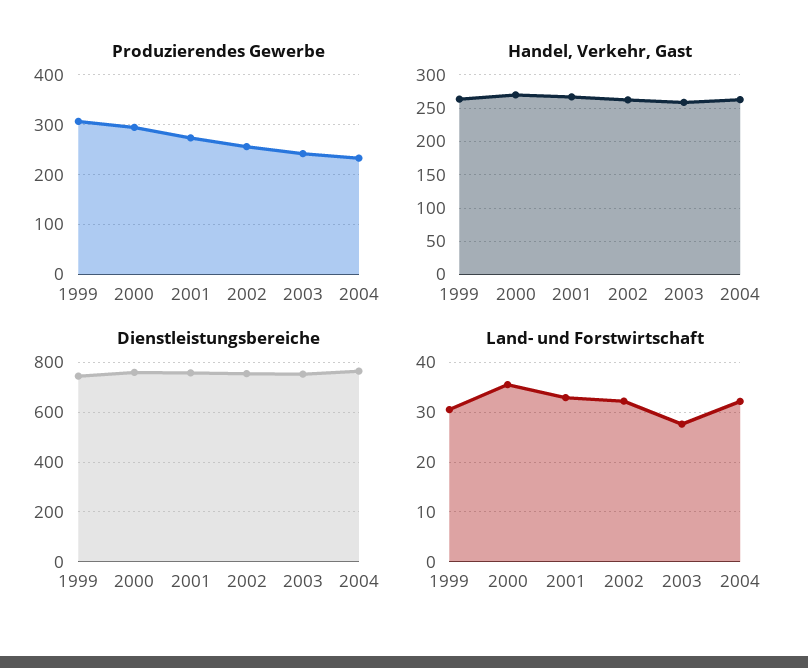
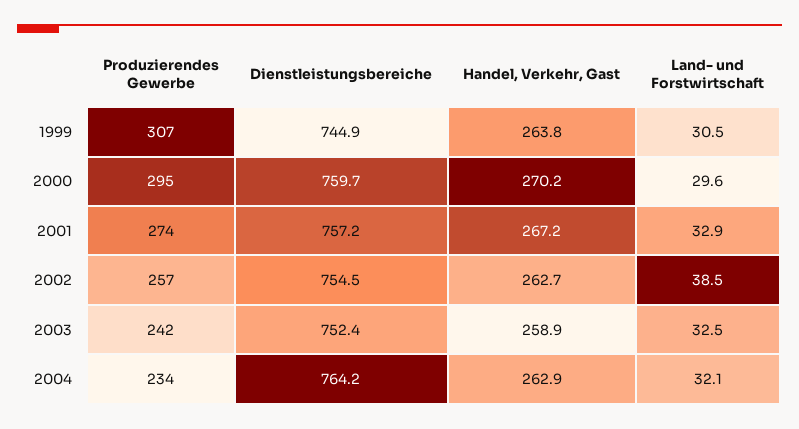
  {
    "Produzierendes Gewerbe": {
      "1999": 307,
      "2000": 295,
      "2001": 274,
      "2002": 257,
      "2003": 242,
      "2004": 234
    },
    "Handel, Verkehr, Gast": {
      "1999": 263.8,
      "2000": 270.2,
      "2001": 267.2,
      "2002": 262.7,
      "2003": 258.9,
      "2004": 262.9
    },
    "Dienstleistungsbereiche": {
      "1999": 744.9,
      "2000": 759.7,
      "2001": 757.2,
      "2002": 754.5,
      "2003": 752.4,
      "2004": 764.2
    },
    "Land- und Forstwirtschaft": {
      "1999": 30.5,
-     "2000": 36,
+     "2000": 29.6,
      "2001": 32.9,
-     "2002": 32,
+     "2002": 38.5,
-     "2003": 28,
+     "2003": 32.5,
      "2004": 32.1
    }
  }

